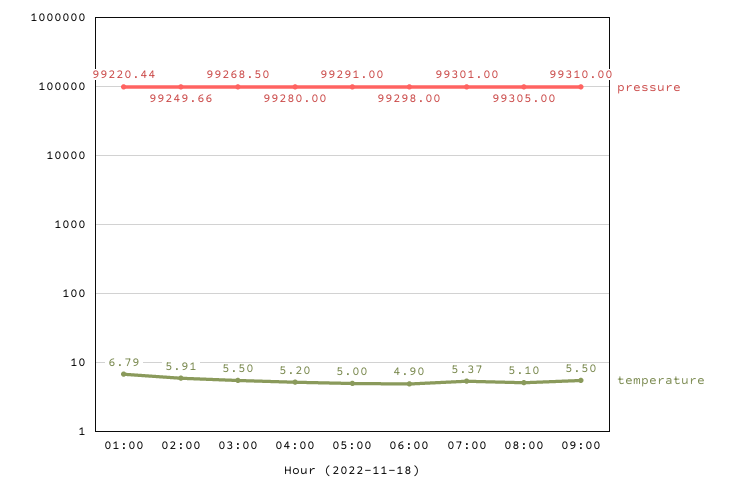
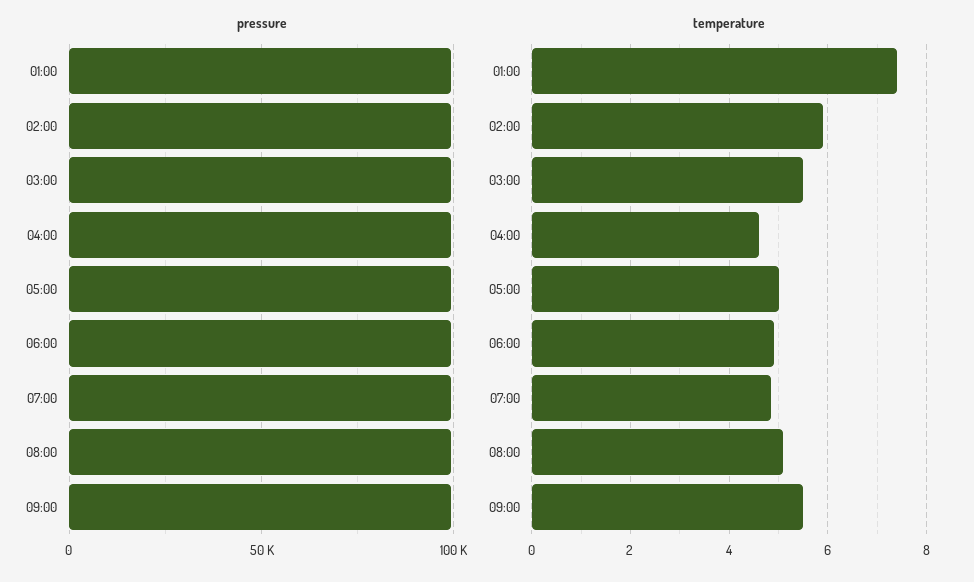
  {
    "pressure": {
      "01:00": 99220.44,
      "02:00": 99249.66,
      "03:00": 99268.5,
      "04:00": 99280,
      "05:00": 99291,
      "06:00": 99298,
      "07:00": 99301,
      "08:00": 99305,
      "09:00": 99310
    },
    "temperature": {
-     "01:00": 6.79,
+     "01:00": 7.4,
      "02:00": 5.91,
      "03:00": 5.5,
-     "04:00": 5.2,
+     "04:00": 4.6,
      "05:00": 5,
      "06:00": 4.9,
-     "07:00": 5.37,
+     "07:00": 4.8,
      "08:00": 5.1,
      "09:00": 5.5
    }
  }

